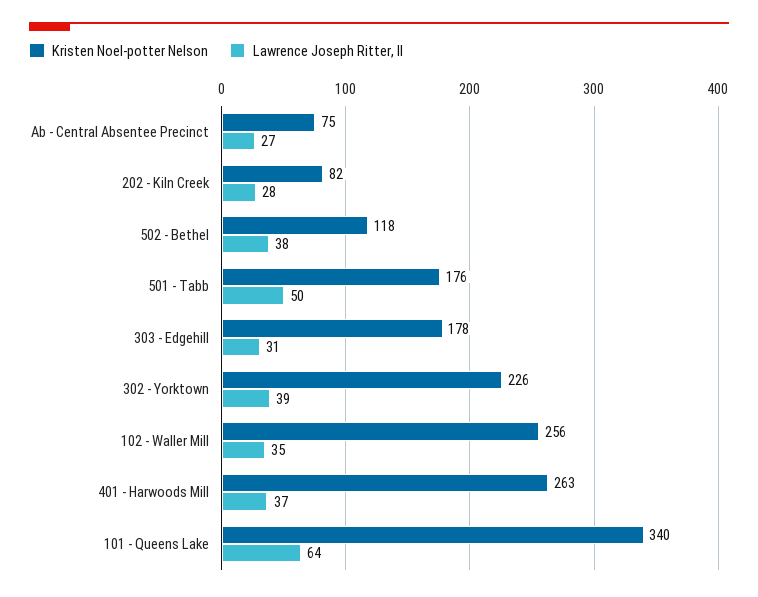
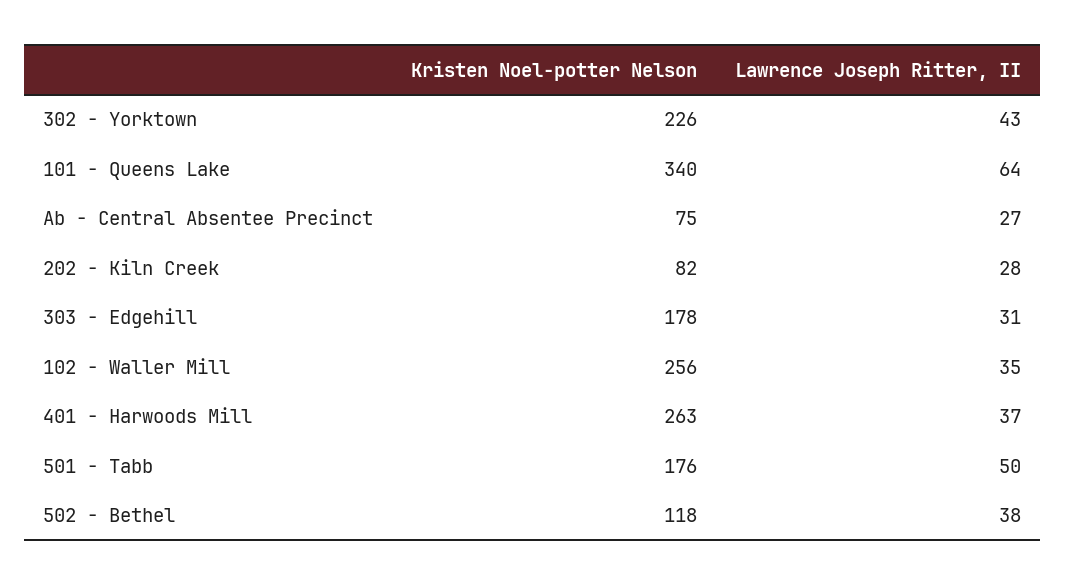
  {
    "Kristen Noel-potter Nelson": {
      "Ab - Central Absentee Precinct": 75,
      "202 - Kiln Creek": 82,
      "502 - Bethel": 118,
      "501 - Tabb": 176,
      "303 - Edgehill": 178,
      "302 - Yorktown": 226,
      "102 - Waller Mill": 256,
      "401 - Harwoods Mill": 263,
      "101 - Queens Lake": 340
    },
    "Lawrence Joseph Ritter, II": {
      "Ab - Central Absentee Precinct": 27,
      "202 - Kiln Creek": 28,
      "502 - Bethel": 38,
      "501 - Tabb": 50,
      "303 - Edgehill": 31,
-     "302 - Yorktown": 39,
+     "302 - Yorktown": 43,
      "102 - Waller Mill": 35,
      "401 - Harwoods Mill": 37,
      "101 - Queens Lake": 64
    }
  }

